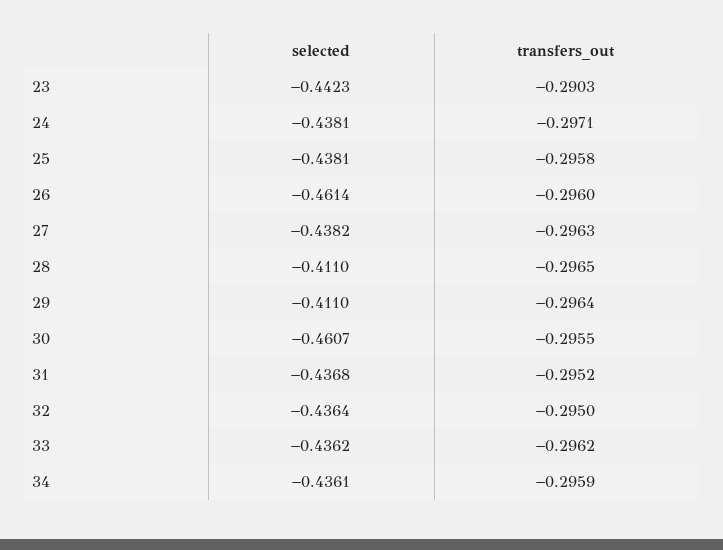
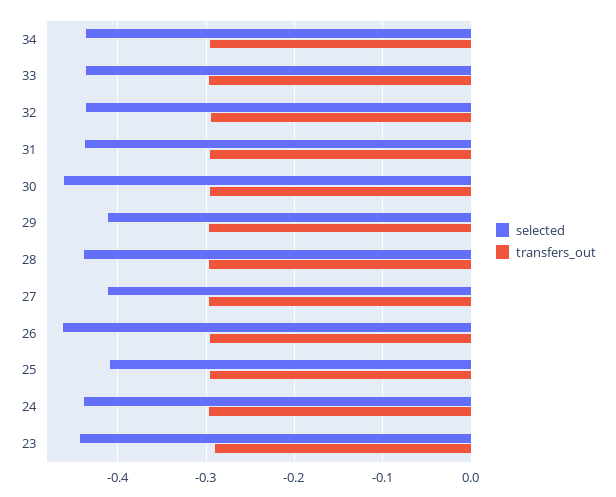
  {
    "selected": {
      "23": -0.4423,
      "24": -0.4381,
-     "25": -0.4381,
+     "25": -0.41,
      "26": -0.4614,
-     "27": -0.4382,
+     "27": -0.41,
-     "28": -0.411,
+     "28": -0.44,
      "29": -0.411,
      "30": -0.4607,
      "31": -0.4368,
      "32": -0.4364,
      "33": -0.4362,
      "34": -0.4361
    },
    "transfers_out": {
      "23": -0.2903,
      "24": -0.2971,
      "25": -0.2958,
      "26": -0.296,
      "27": -0.2963,
      "28": -0.2965,
      "29": -0.2964,
      "30": -0.2955,
      "31": -0.2952,
      "32": -0.295,
      "33": -0.2962,
      "34": -0.2959
    }
  }

